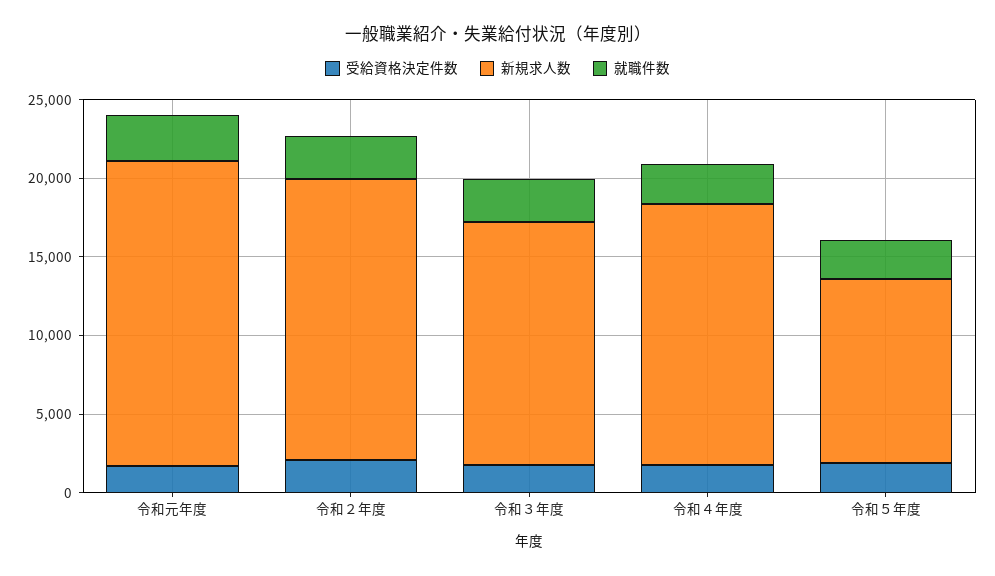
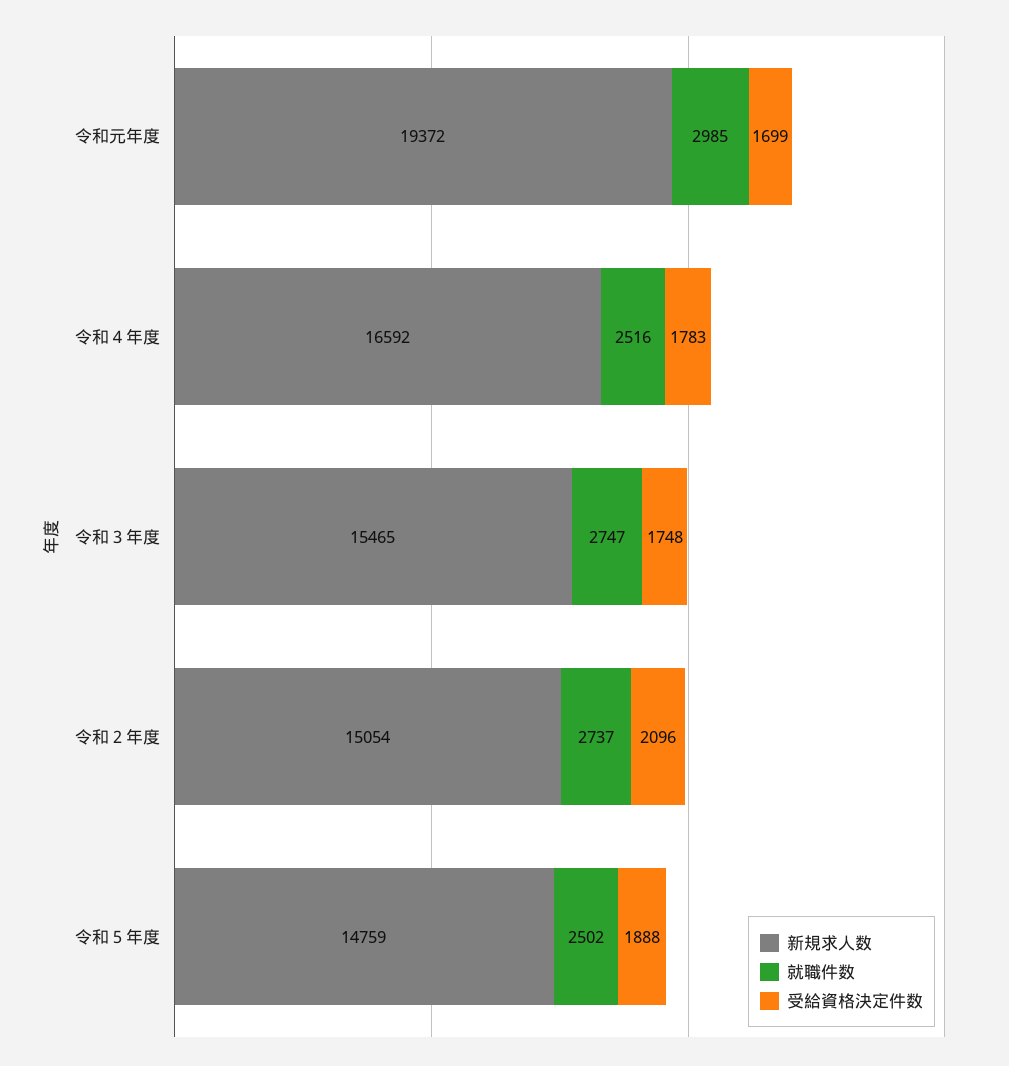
  {
    "受給資格決定件数": {
      "令和元年度": 1699,
      "令和２年度": 2096,
      "令和３年度": 1748,
      "令和４年度": 1783,
      "令和５年度": 1888
    },
    "新規求人数": {
      "令和元年度": 19372,
-     "令和２年度": 18000,
+     "令和２年度": 15054,
      "令和３年度": 15465,
      "令和４年度": 16592,
-     "令和５年度": 12000
+     "令和５年度": 14759
    },
    "就職件数": {
      "令和元年度": 2985,
      "令和２年度": 2737,
      "令和３年度": 2747,
      "令和４年度": 2516,
      "令和５年度": 2502
    }
  }

